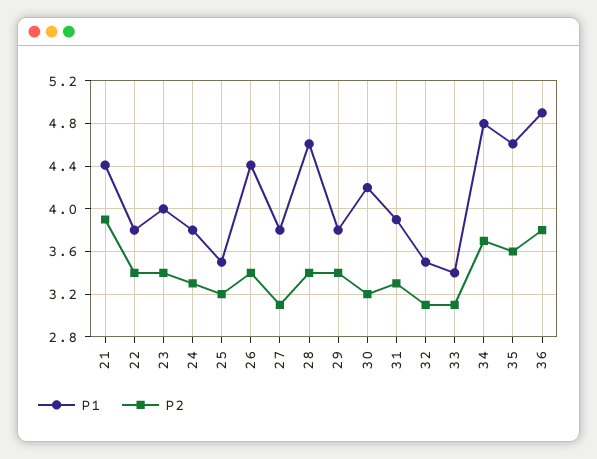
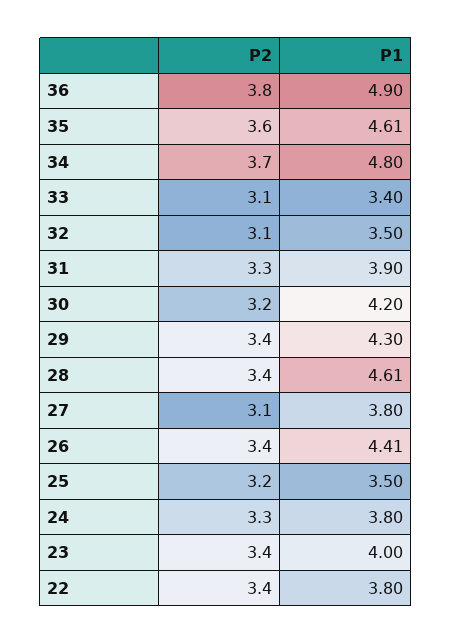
  {
    "P1": {
-     "21": 4.4,
      "22": 3.8,
      "23": 4,
      "24": 3.8,
      "25": 3.5,
      "26": 4.41,
      "27": 3.8,
      "28": 4.61,
-     "29": 3.8,
+     "29": 4.3,
      "30": 4.2,
      "31": 3.9,
      "32": 3.5,
      "33": 3.4,
      "34": 4.8,
      "35": 4.61,
      "36": 4.9
    },
    "P2": {
-     "21": 3.9,
      "22": 3.4,
      "23": 3.4,
      "24": 3.3,
      "25": 3.2,
      "26": 3.4,
      "27": 3.1,
      "28": 3.4,
      "29": 3.4,
      "30": 3.2,
      "31": 3.3,
      "32": 3.1,
      "33": 3.1,
      "34": 3.7,
      "35": 3.6,
      "36": 3.8
    }
  }

